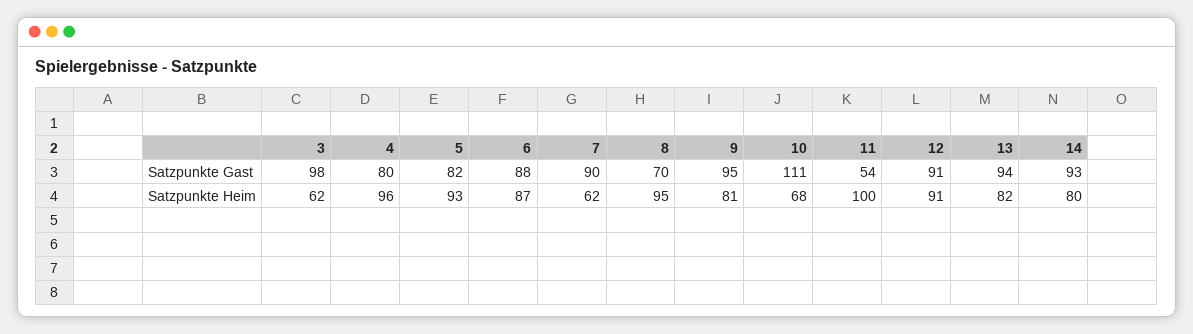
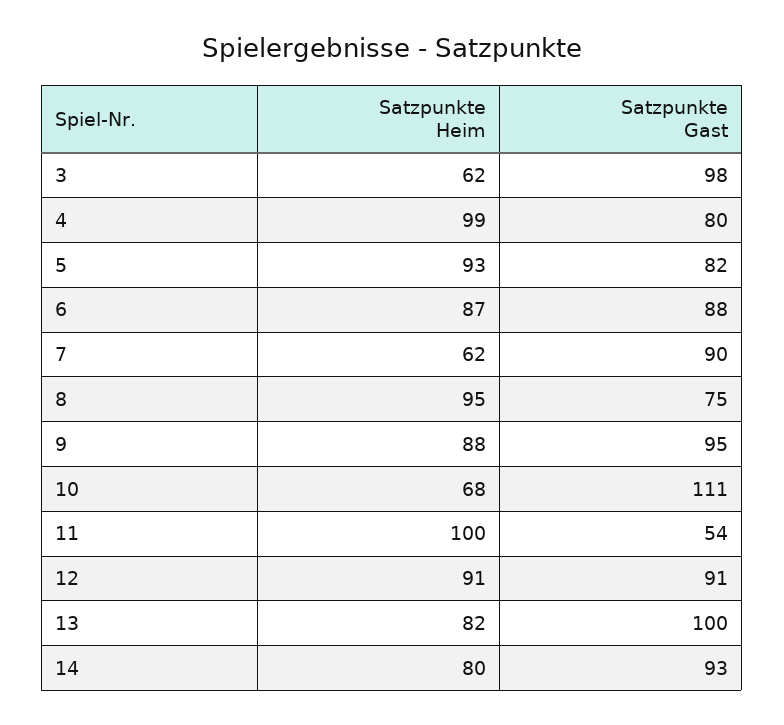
  {
    "3": {
      "Satzpunkte Gast": 98,
      "Satzpunkte Heim": 62
    },
    "4": {
      "Satzpunkte Gast": 80,
-     "Satzpunkte Heim": 96
+     "Satzpunkte Heim": 99
    },
    "5": {
      "Satzpunkte Gast": 82,
      "Satzpunkte Heim": 93
    },
    "6": {
      "Satzpunkte Gast": 88,
      "Satzpunkte Heim": 87
    },
    "7": {
      "Satzpunkte Gast": 90,
      "Satzpunkte Heim": 62
    },
    "8": {
-     "Satzpunkte Gast": 70,
+     "Satzpunkte Gast": 75,
      "Satzpunkte Heim": 95
    },
    "9": {
      "Satzpunkte Gast": 95,
-     "Satzpunkte Heim": 81
+     "Satzpunkte Heim": 88
    },
    "10": {
      "Satzpunkte Gast": 111,
      "Satzpunkte Heim": 68
    },
    "11": {
      "Satzpunkte Gast": 54,
      "Satzpunkte Heim": 100
    },
    "12": {
      "Satzpunkte Gast": 91,
      "Satzpunkte Heim": 91
    },
    "13": {
-     "Satzpunkte Gast": 94,
+     "Satzpunkte Gast": 100,
      "Satzpunkte Heim": 82
    },
    "14": {
      "Satzpunkte Gast": 93,
      "Satzpunkte Heim": 80
    }
  }

